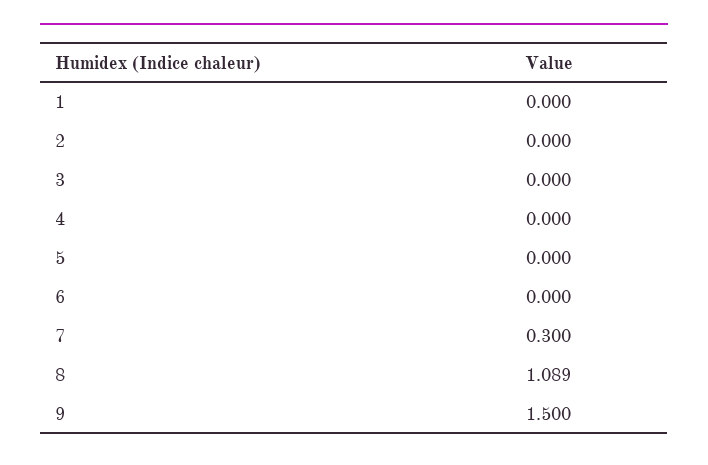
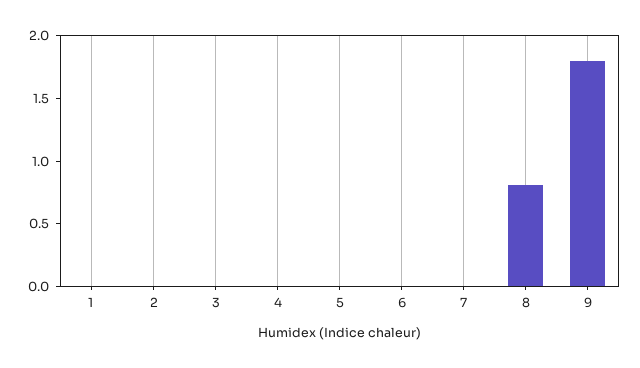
  {
    "1": 0,
    "2": 0,
    "3": 0,
    "4": 0,
    "5": 0,
    "6": 0,
-   "7": 0.3,
+   "7": 0,
-   "8": 1.089,
+   "8": 0.8,
-   "9": 1.5
+   "9": 1.8
  }

